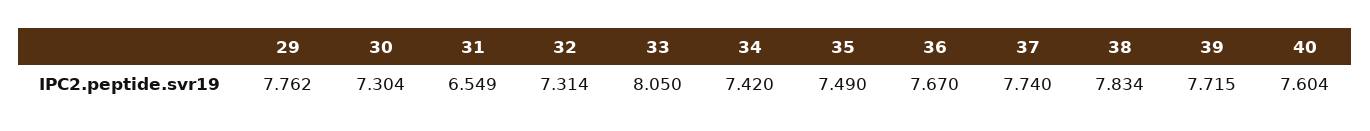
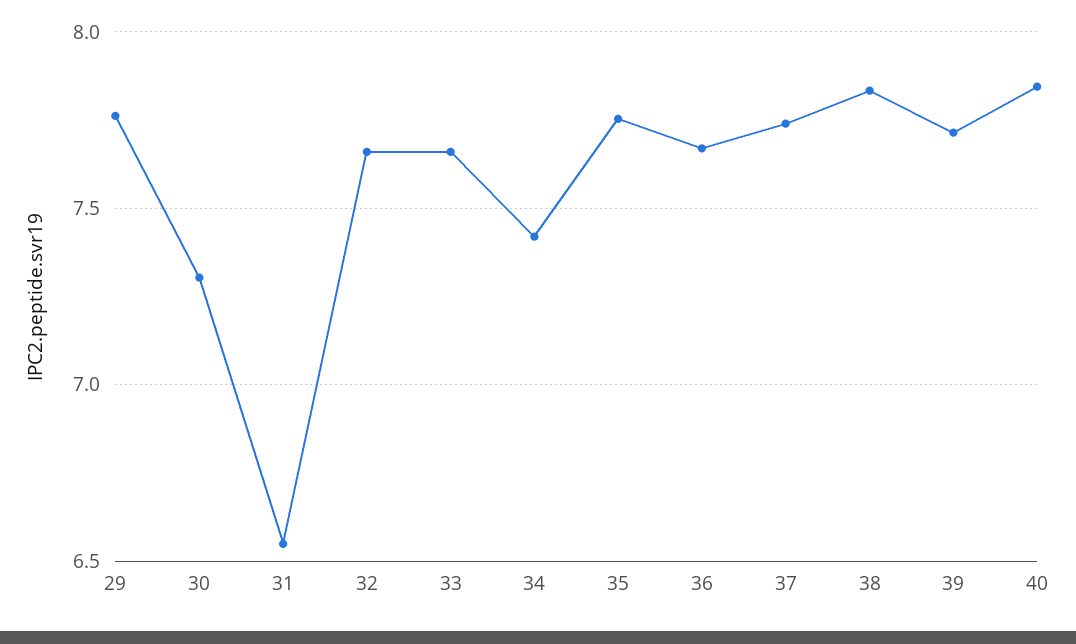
  {
    "29": 7.762,
    "30": 7.304,
    "31": 6.549,
-   "32": 7.314,
+   "32": 7.65,
-   "33": 8.05,
+   "33": 7.65,
    "34": 7.42,
-   "35": 7.49,
+   "35": 7.75,
    "36": 7.67,
    "37": 7.74,
    "38": 7.834,
    "39": 7.715,
-   "40": 7.604
+   "40": 7.85
  }

